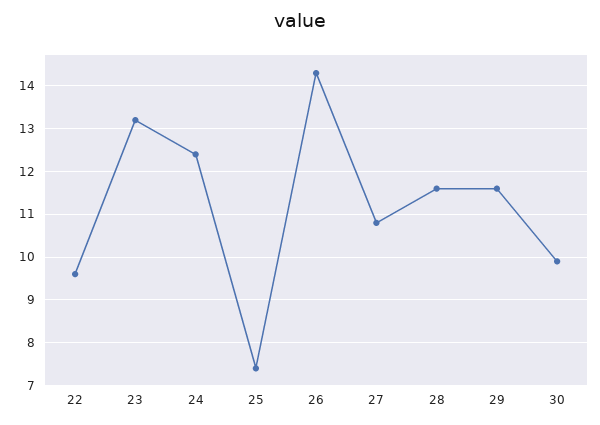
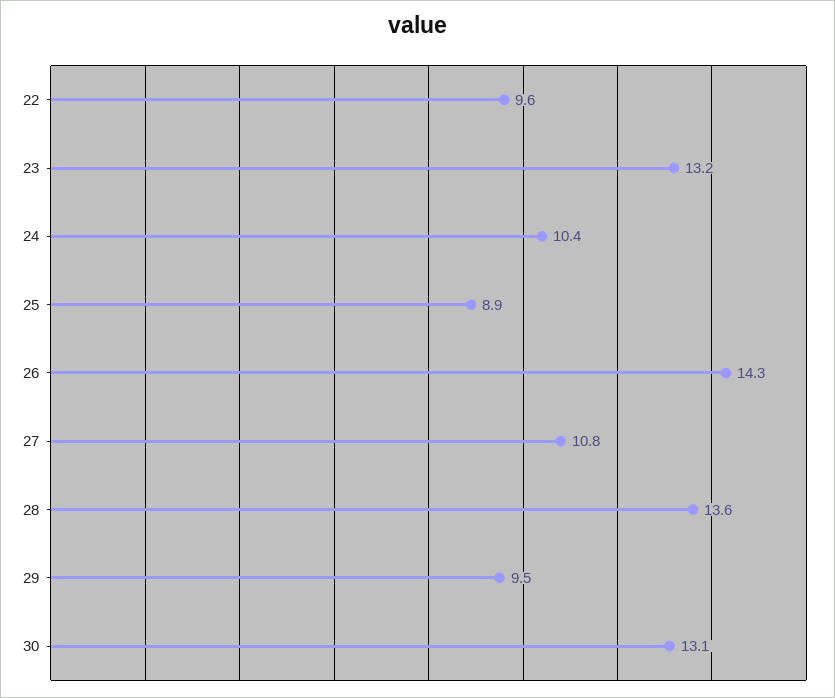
  {
    "22": 9.6,
    "23": 13.2,
-   "24": 12.5,
+   "24": 10.4,
-   "25": 7.5,
+   "25": 8.9,
    "26": 14.3,
    "27": 10.8,
-   "28": 11.5,
+   "28": 13.6,
-   "29": 11.5,
+   "29": 9.5,
-   "30": 10
+   "30": 13.1
  }

